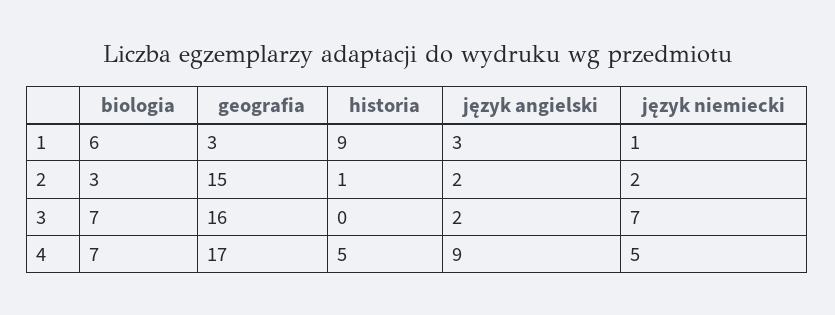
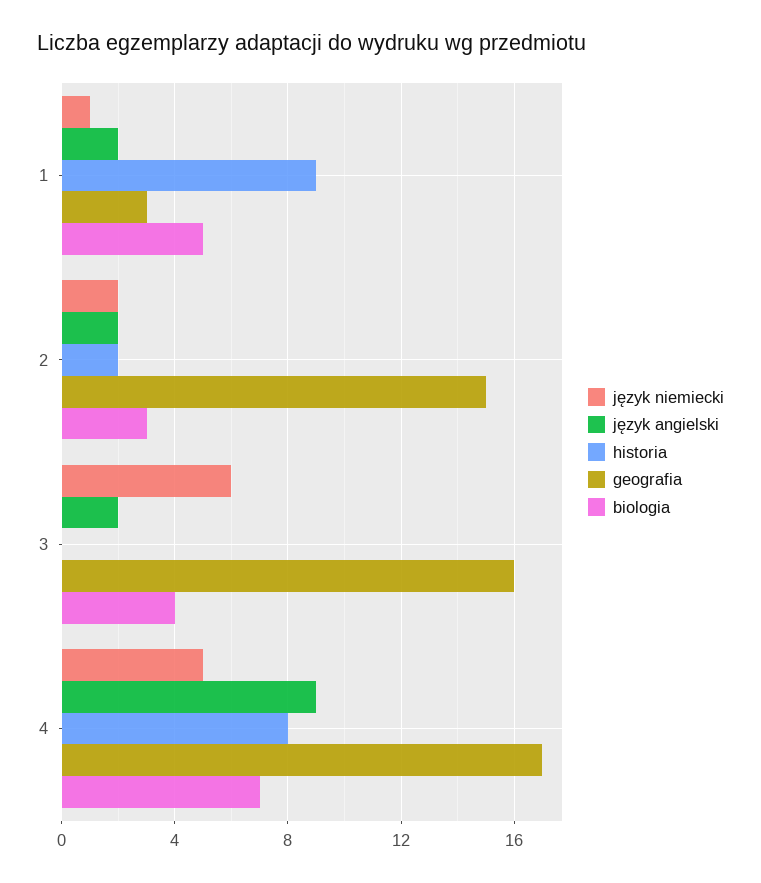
  {
    "biologia": {
-     "1": 6,
+     "1": 5,
      "2": 3,
-     "3": 7,
+     "3": 4,
      "4": 7
    },
    "geografia": {
      "1": 3,
      "2": 15,
      "3": 16,
      "4": 17
    },
    "historia": {
      "1": 9,
-     "2": 1,
+     "2": 2,
      "3": 0,
-     "4": 5
+     "4": 8
    },
    "język angielski": {
-     "1": 3,
+     "1": 2,
      "2": 2,
      "3": 2,
      "4": 9
    },
    "język niemiecki": {
      "1": 1,
      "2": 2,
-     "3": 7,
+     "3": 6,
      "4": 5
    }
  }

